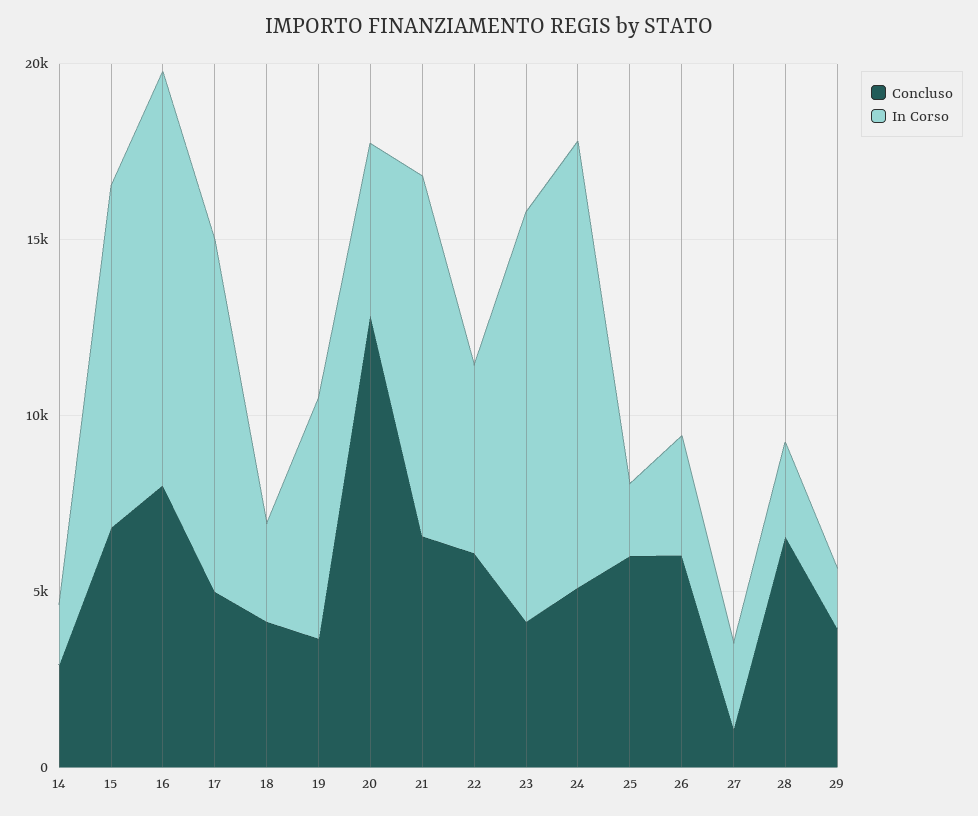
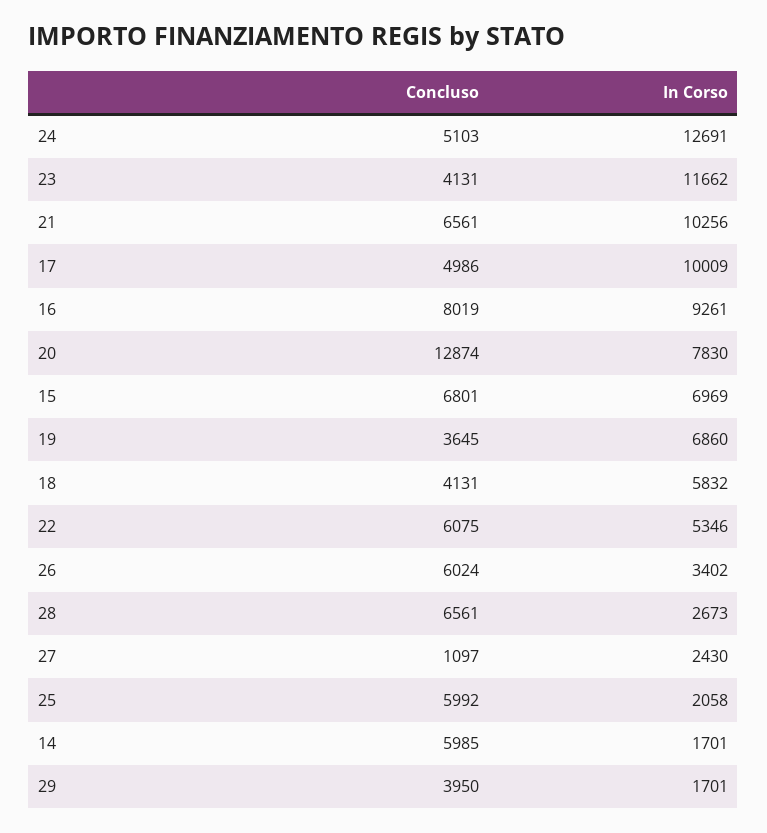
  {
    "Concluso": {
-     "14": 3000,
+     "14": 5985,
      "15": 6801,
      "16": 8019,
      "17": 4986,
      "18": 4131,
      "19": 3645,
      "20": 12874,
      "21": 6561,
      "22": 6075,
      "23": 4131,
      "24": 5103,
      "25": 5992,
      "26": 6024,
      "27": 1097,
      "28": 6561,
      "29": 3950
    },
    "In Corso": {
      "14": 1701,
-     "15": 10000,
+     "15": 6969,
-     "16": 12000,
+     "16": 9261,
      "17": 10009,
-     "18": 3000,
+     "18": 5832,
      "19": 6860,
-     "20": 5000,
+     "20": 7830,
      "21": 10256,
      "22": 5346,
      "23": 11662,
      "24": 12691,
      "25": 2058,
      "26": 3402,
      "27": 2430,
      "28": 2673,
      "29": 1701
    }
  }

